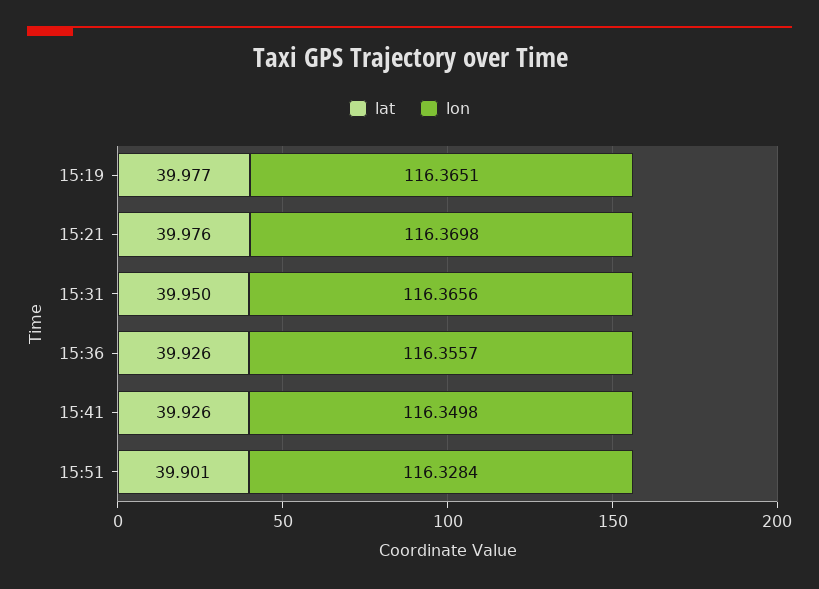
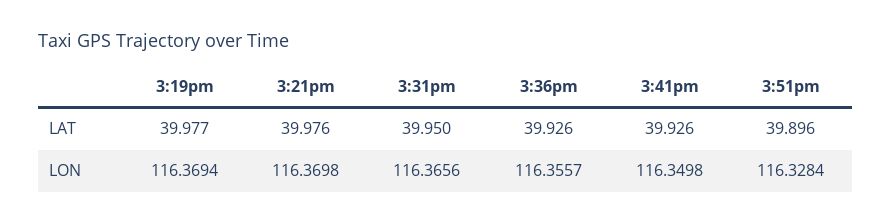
  {
    "lat": {
      "15:19": 39.977,
      "15:21": 39.976,
      "15:31": 39.95,
      "15:36": 39.926,
      "15:41": 39.926,
-     "15:51": 39.901
+     "15:51": 39.896
    },
    "lon": {
-     "15:19": 116.3651,
+     "15:19": 116.3694,
      "15:21": 116.3698,
      "15:31": 116.3656,
      "15:36": 116.3557,
      "15:41": 116.3498,
      "15:51": 116.3284
    }
  }

